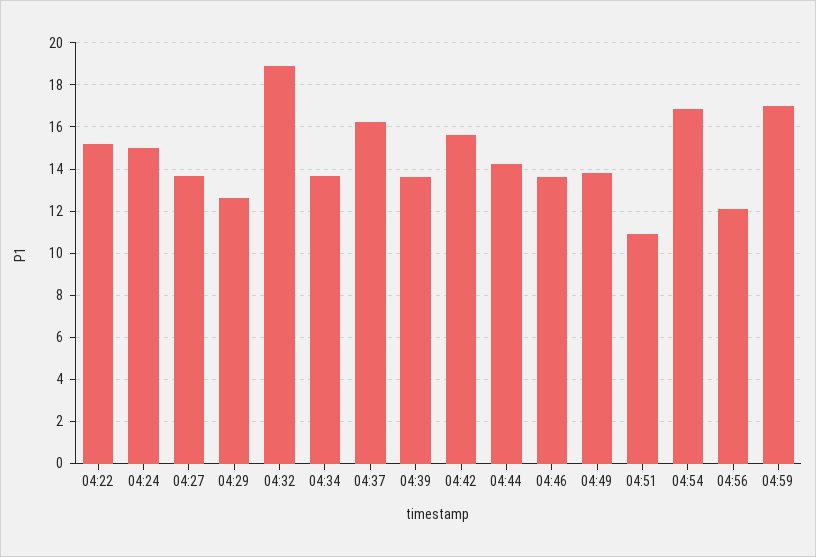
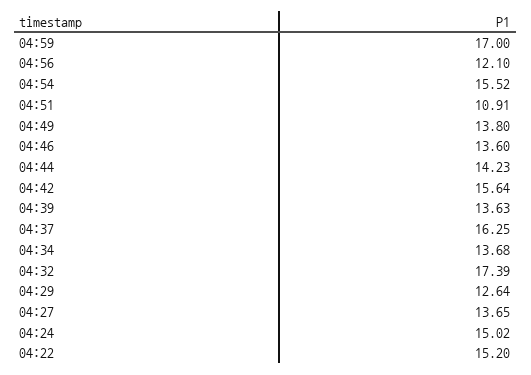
  {
    "04:22": 15.2,
    "04:24": 15.02,
    "04:27": 13.65,
    "04:29": 12.64,
-   "04:32": 19,
+   "04:32": 17.39,
    "04:34": 13.68,
    "04:37": 16.25,
    "04:39": 13.63,
    "04:42": 15.64,
    "04:44": 14.23,
    "04:46": 13.6,
    "04:49": 13.8,
    "04:51": 10.91,
-   "04:54": 17,
+   "04:54": 15.52,
    "04:56": 12.1,
    "04:59": 17
  }

